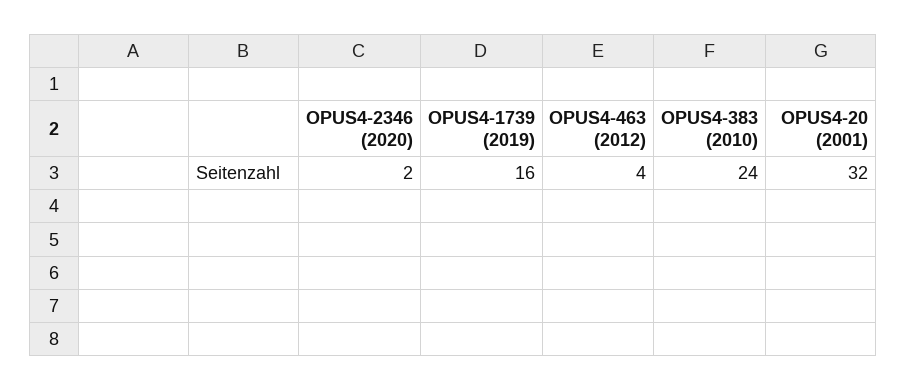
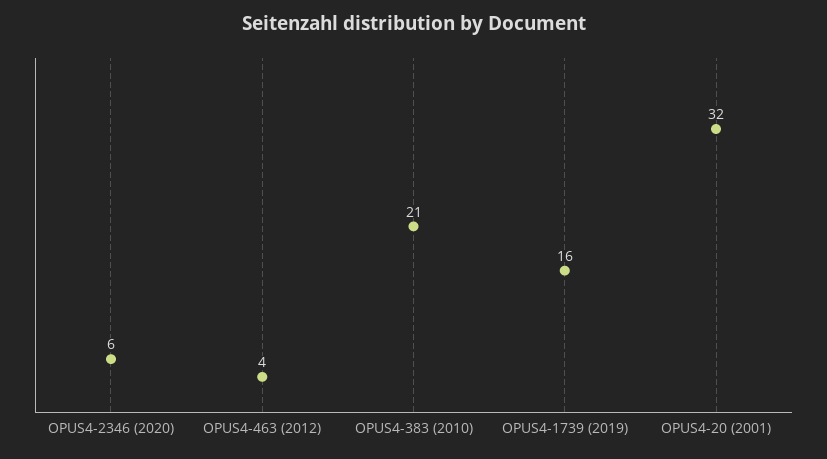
  {
-   "OPUS4-2346 (2020)": 2,
+   "OPUS4-2346 (2020)": 6,
    "OPUS4-1739 (2019)": 16,
    "OPUS4-463 (2012)": 4,
-   "OPUS4-383 (2010)": 24,
+   "OPUS4-383 (2010)": 21,
    "OPUS4-20 (2001)": 32
  }

